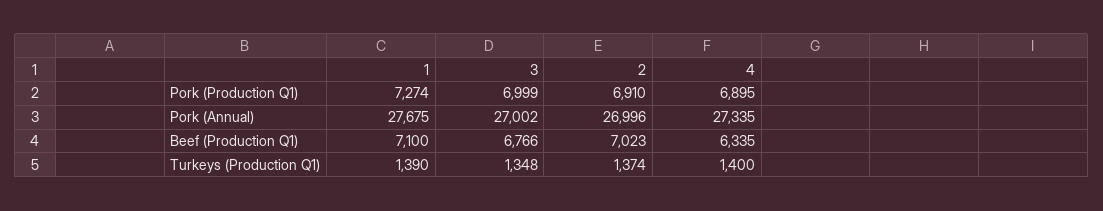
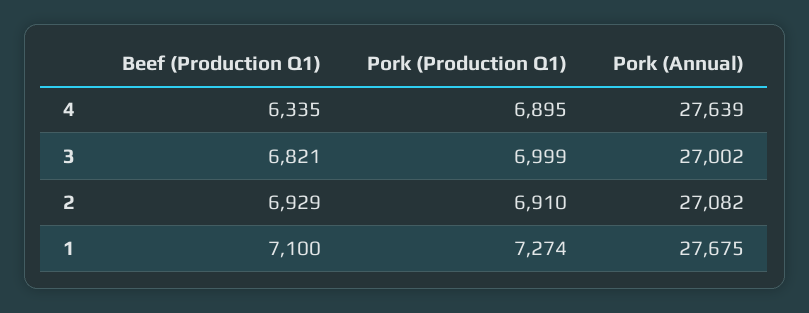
  {
    "1": {
      "Pork (Production Q1)": 7274,
      "Pork (Annual)": 27675,
-     "Beef (Production Q1)": 7100,
+     "Beef (Production Q1)": 7100
-     "Turkeys (Production Q1)": 1390
    },
    "3": {
      "Pork (Production Q1)": 6999,
      "Pork (Annual)": 27002,
-     "Beef (Production Q1)": 6766,
+     "Beef (Production Q1)": 6821
-     "Turkeys (Production Q1)": 1348
    },
    "2": {
      "Pork (Production Q1)": 6910,
-     "Pork (Annual)": 26996,
+     "Pork (Annual)": 27082,
-     "Beef (Production Q1)": 7023,
+     "Beef (Production Q1)": 6929
-     "Turkeys (Production Q1)": 1374
    },
    "4": {
      "Pork (Production Q1)": 6895,
-     "Pork (Annual)": 27335,
+     "Pork (Annual)": 27639,
-     "Beef (Production Q1)": 6335,
+     "Beef (Production Q1)": 6335
-     "Turkeys (Production Q1)": 1400
    }
  }

